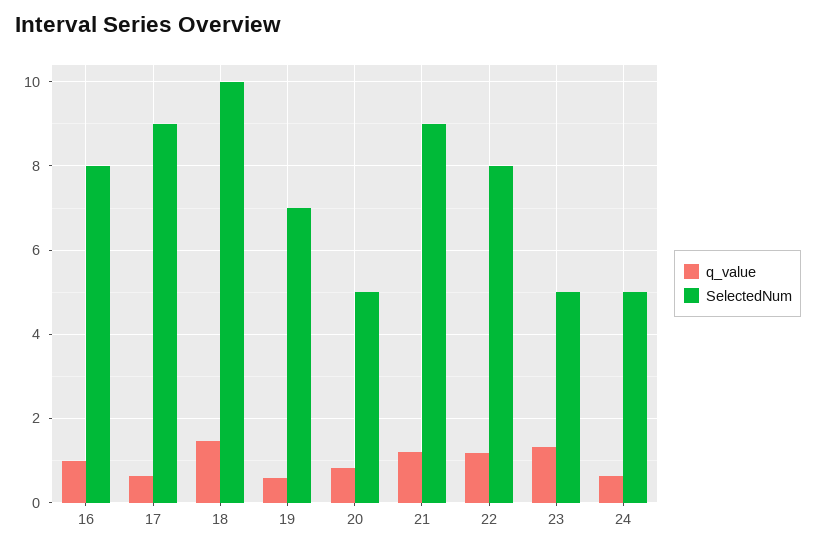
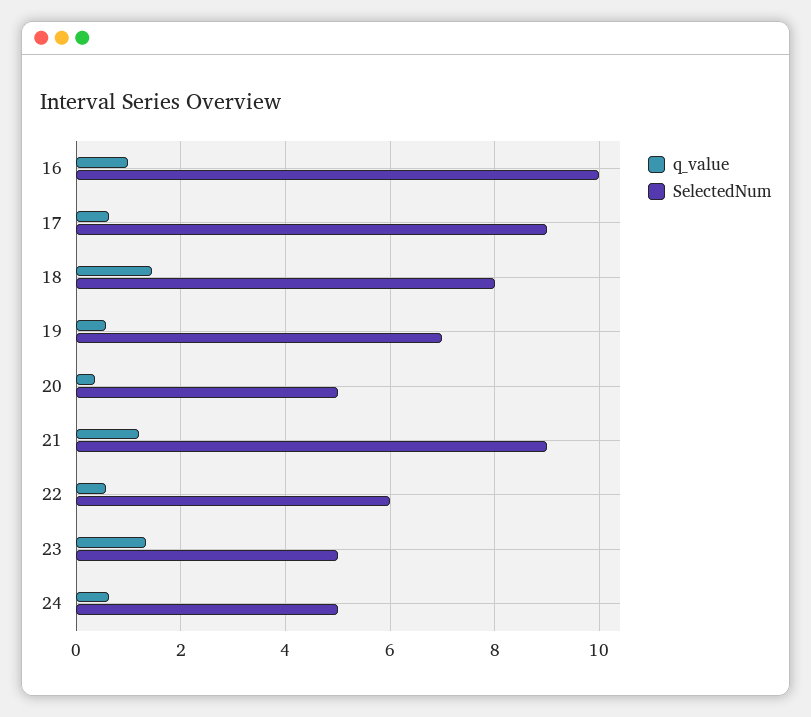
  {
    "q_value": {
      "16": 1,
      "17": 0.6,
      "18": 1.4,
      "19": 0.6,
-     "20": 0.8,
+     "20": 0.4,
      "21": 1.2,
-     "22": 1.2,
+     "22": 0.6,
      "23": 1.4,
      "24": 0.6
    },
    "SelectedNum": {
-     "16": 8,
+     "16": 10,
      "17": 9,
-     "18": 10,
+     "18": 8,
      "19": 7,
      "20": 5,
      "21": 9,
-     "22": 8,
+     "22": 6,
      "23": 5,
      "24": 5
    }
  }

